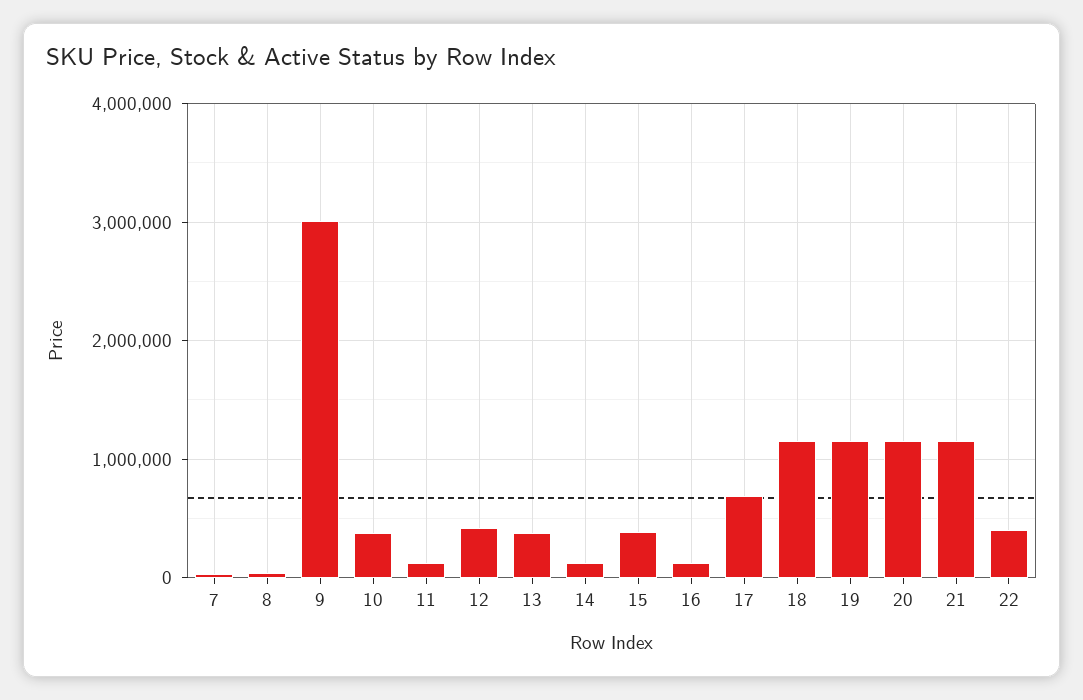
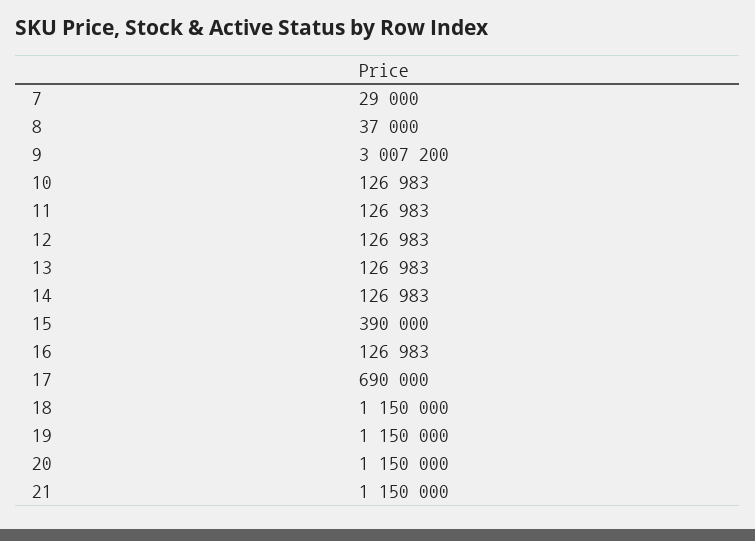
  {
    "7": 29000,
    "8": 37000,
    "9": 3007200,
-   "10": 400000,
+   "10": 126983,
    "11": 126983,
-   "12": 400000,
+   "12": 126983,
-   "13": 400000,
+   "13": 126983,
    "14": 126983,
    "15": 390000,
    "16": 126983,
    "17": 690000,
    "18": 1150000,
    "19": 1150000,
    "20": 1150000,
-   "21": 1150000,
+   "21": 1150000
-   "22": 400000
  }

